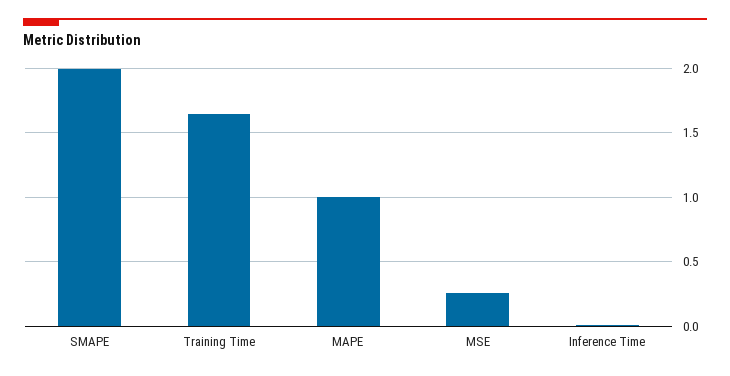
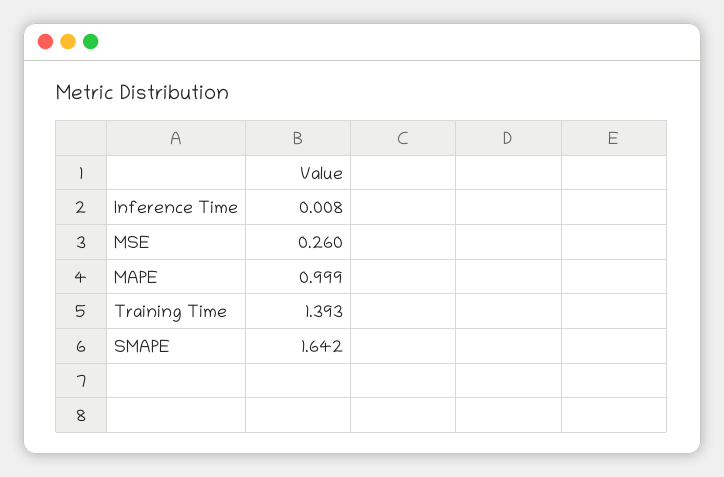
  {
-   "SMAPE": 2,
+   "SMAPE": 1.642,
-   "Training Time": 1.65,
+   "Training Time": 1.393,
    "MAPE": 0.999,
    "MSE": 0.26,
    "Inference Time": 0.008
  }

